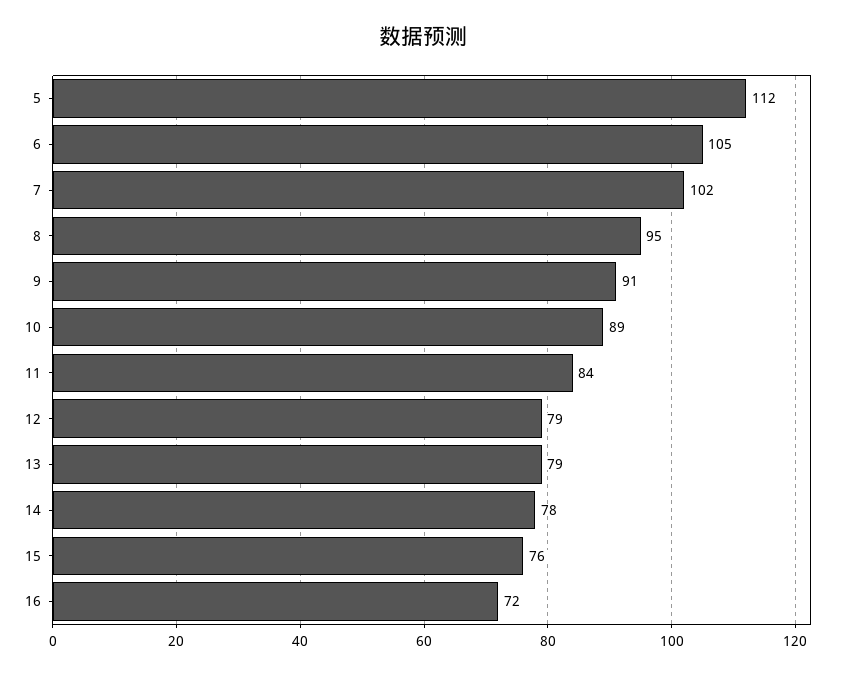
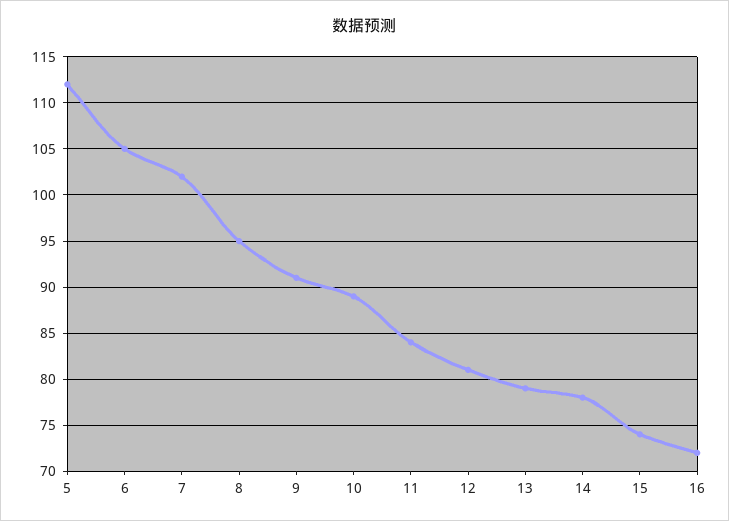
  {
    "5": 112,
    "6": 105,
    "7": 102,
    "8": 95,
    "9": 91,
    "10": 89,
    "11": 84,
-   "12": 79,
+   "12": 81,
    "13": 79,
    "14": 78,
-   "15": 76,
+   "15": 74,
    "16": 72
  }

